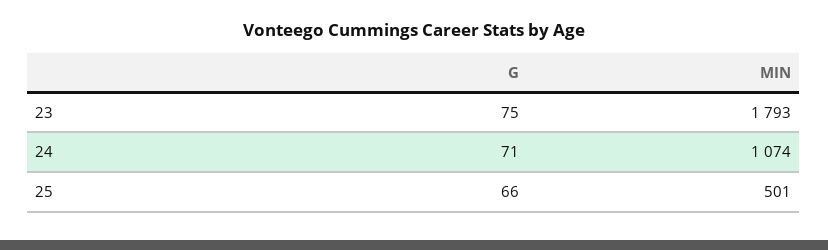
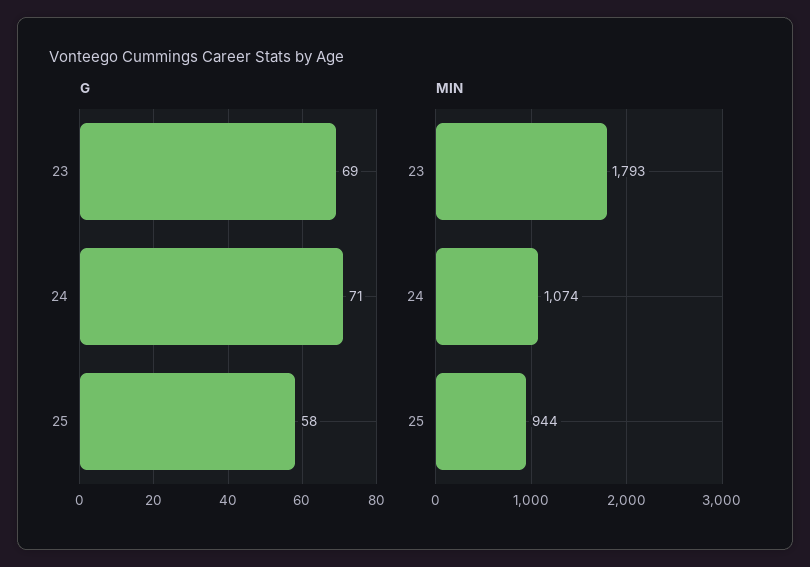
  {
    "G": {
-     "23": 75,
+     "23": 69,
      "24": 71,
-     "25": 66
+     "25": 58
    },
    "MIN": {
      "23": 1793,
      "24": 1074,
-     "25": 501
+     "25": 944
    }
  }

